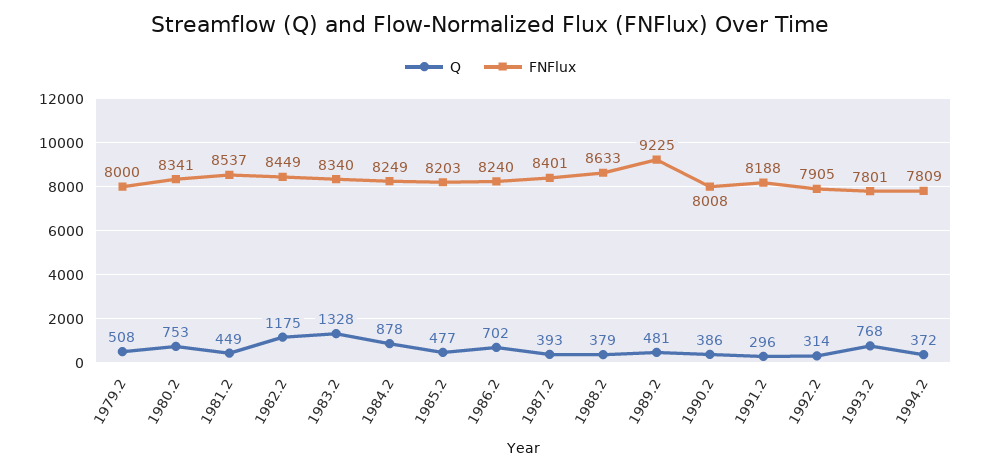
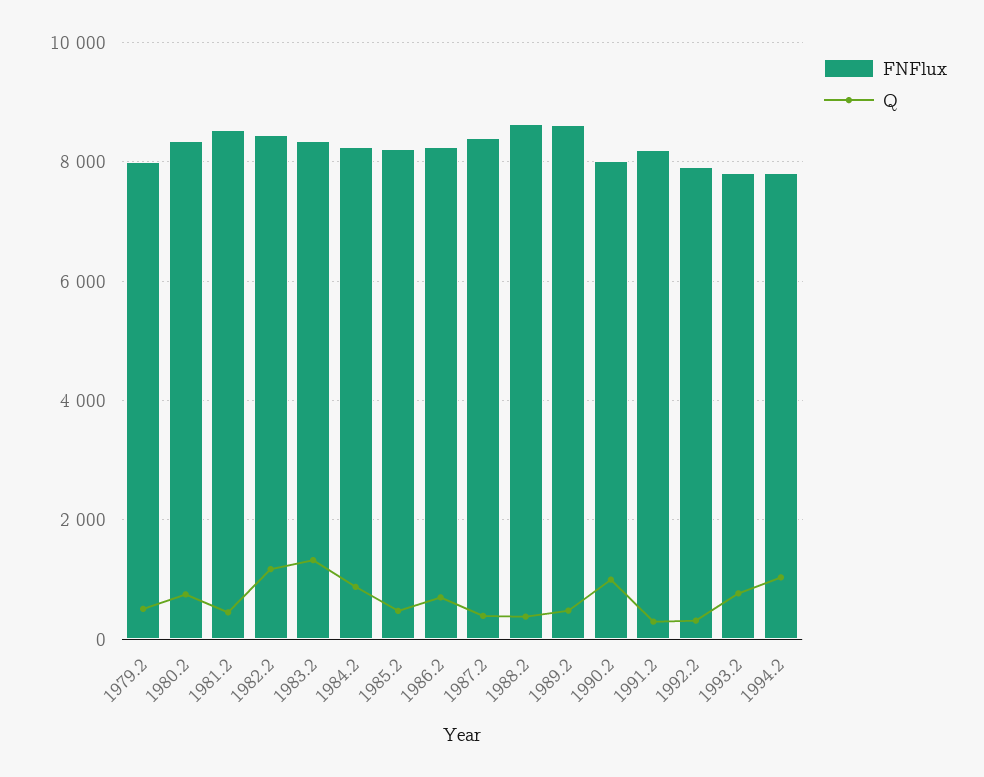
  {
    "Q": {
      "1979.2": 508,
      "1980.2": 753,
      "1981.2": 449,
      "1982.2": 1175,
      "1983.2": 1328,
      "1984.2": 878,
      "1985.2": 477,
      "1986.2": 702,
      "1987.2": 393,
      "1988.2": 379,
      "1989.2": 481,
-     "1990.2": 386,
+     "1990.2": 1000,
      "1991.2": 296,
      "1992.2": 314,
      "1993.2": 768,
-     "1994.2": 372
+     "1994.2": 1000
    },
    "FNFlux": {
      "1979.2": 8000,
      "1980.2": 8341,
      "1981.2": 8537,
      "1982.2": 8449,
      "1983.2": 8340,
      "1984.2": 8249,
      "1985.2": 8203,
      "1986.2": 8240,
      "1987.2": 8401,
      "1988.2": 8633,
-     "1989.2": 9225,
+     "1989.2": 8600,
      "1990.2": 8008,
      "1991.2": 8188,
      "1992.2": 7905,
      "1993.2": 7801,
      "1994.2": 7809
    }
  }

